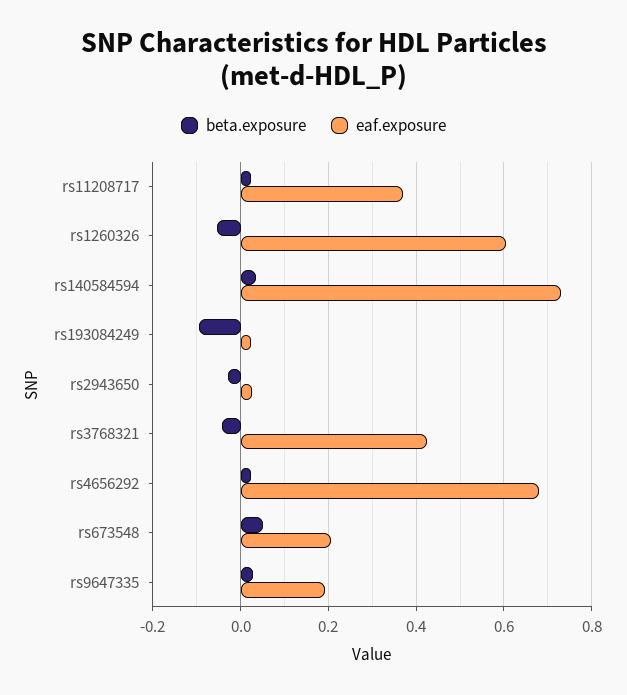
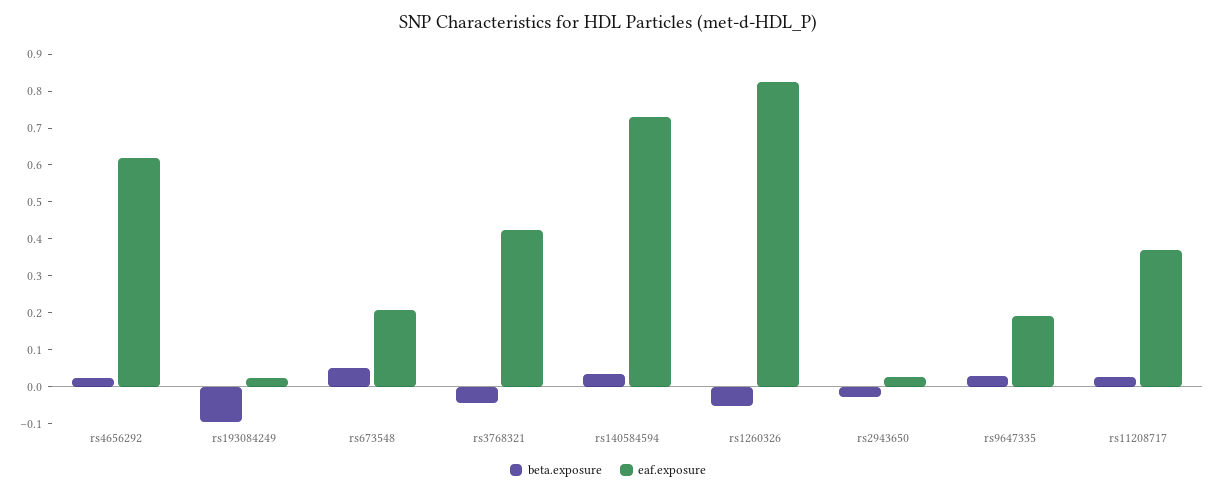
  {
    "beta.exposure": {
      "rs11208717": 0.02,
      "rs1260326": -0.06,
      "rs140584594": 0.04,
      "rs193084249": -0.1,
      "rs2943650": -0.02,
      "rs3768321": -0.04,
      "rs4656292": 0.02,
      "rs673548": 0.06,
      "rs9647335": 0.02
    },
    "eaf.exposure": {
      "rs11208717": 0.36,
-     "rs1260326": 0.6,
+     "rs1260326": 0.825,
      "rs140584594": 0.74,
      "rs193084249": 0.02,
      "rs2943650": 0.02,
      "rs3768321": 0.42,
-     "rs4656292": 0.68,
+     "rs4656292": 0.625,
      "rs673548": 0.2,
      "rs9647335": 0.2
    }
  }

